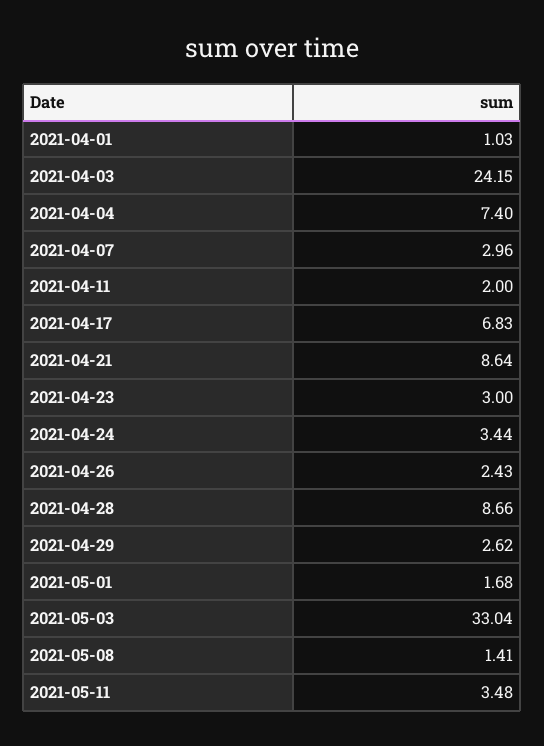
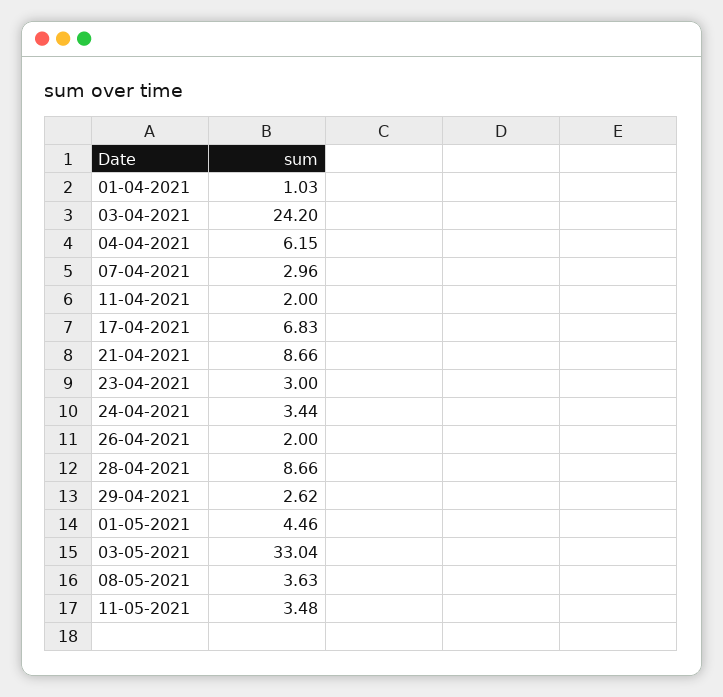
  {
    "2021-04-01": 1.03,
-   "2021-04-03": 24.15,
+   "2021-04-03": 24.2,
-   "2021-04-04": 7.4,
+   "2021-04-04": 6.15,
    "2021-04-07": 2.96,
    "2021-04-11": 2,
    "2021-04-17": 6.83,
-   "2021-04-21": 8.64,
+   "2021-04-21": 8.66,
    "2021-04-23": 3,
    "2021-04-24": 3.44,
-   "2021-04-26": 2.43,
+   "2021-04-26": 2,
    "2021-04-28": 8.66,
    "2021-04-29": 2.62,
-   "2021-05-01": 1.68,
+   "2021-05-01": 4.46,
    "2021-05-03": 33.04,
-   "2021-05-08": 1.41,
+   "2021-05-08": 3.63,
    "2021-05-11": 3.48
  }

